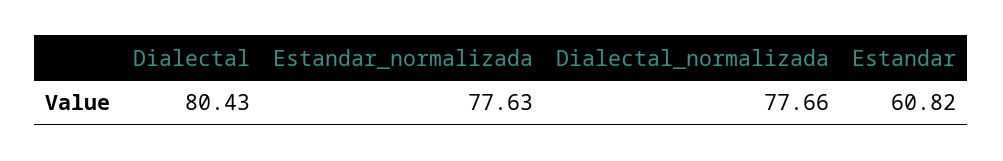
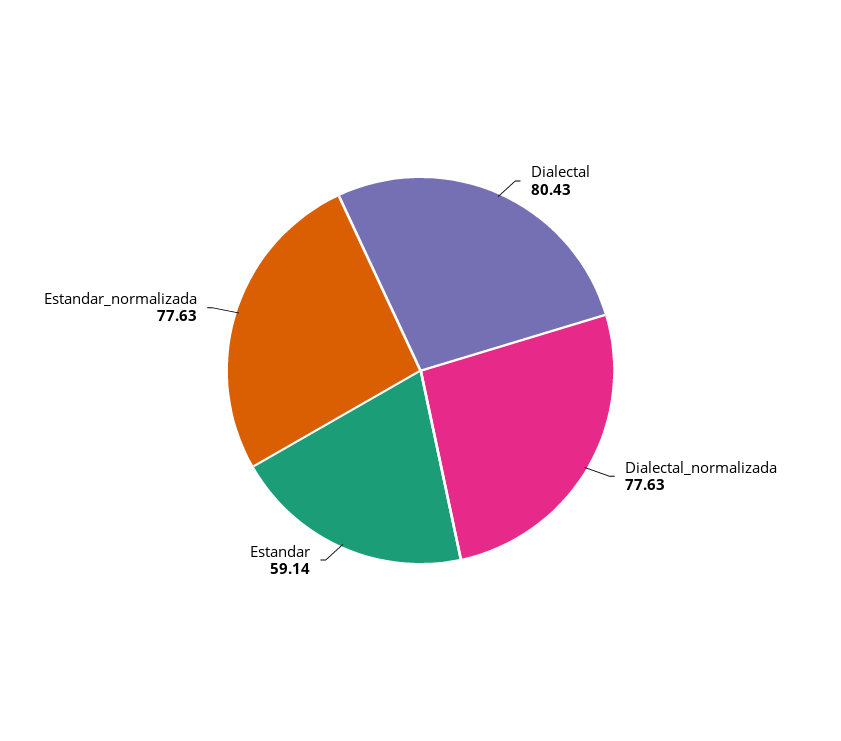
  {
    "Dialectal": 80.43,
    "Estandar_normalizada": 77.63,
-   "Dialectal_normalizada": 77.66,
+   "Dialectal_normalizada": 77.63,
-   "Estandar": 60.82
+   "Estandar": 59.14
  }

